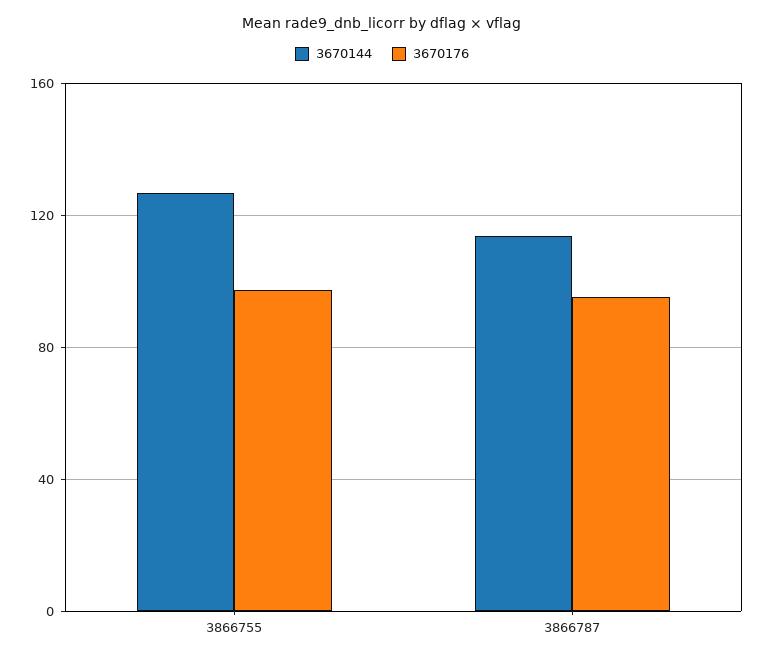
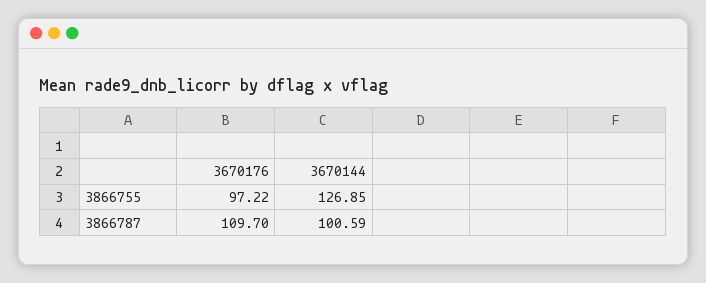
  {
    "3670144": {
      "3866755": 126.85,
-     "3866787": 115
+     "3866787": 100.59
    },
    "3670176": {
      "3866755": 97.22,
-     "3866787": 95
+     "3866787": 109.7
    }
  }

